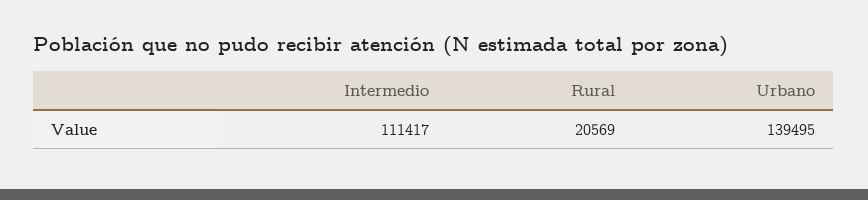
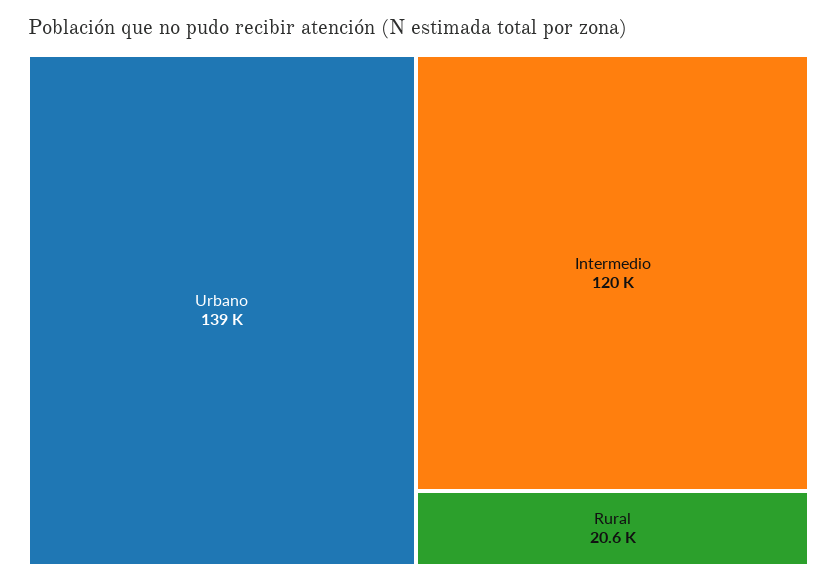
  {
-   "Intermedio": 111417,
+   "Intermedio": 120000,
    "Rural": 20569,
    "Urbano": 139495
  }

